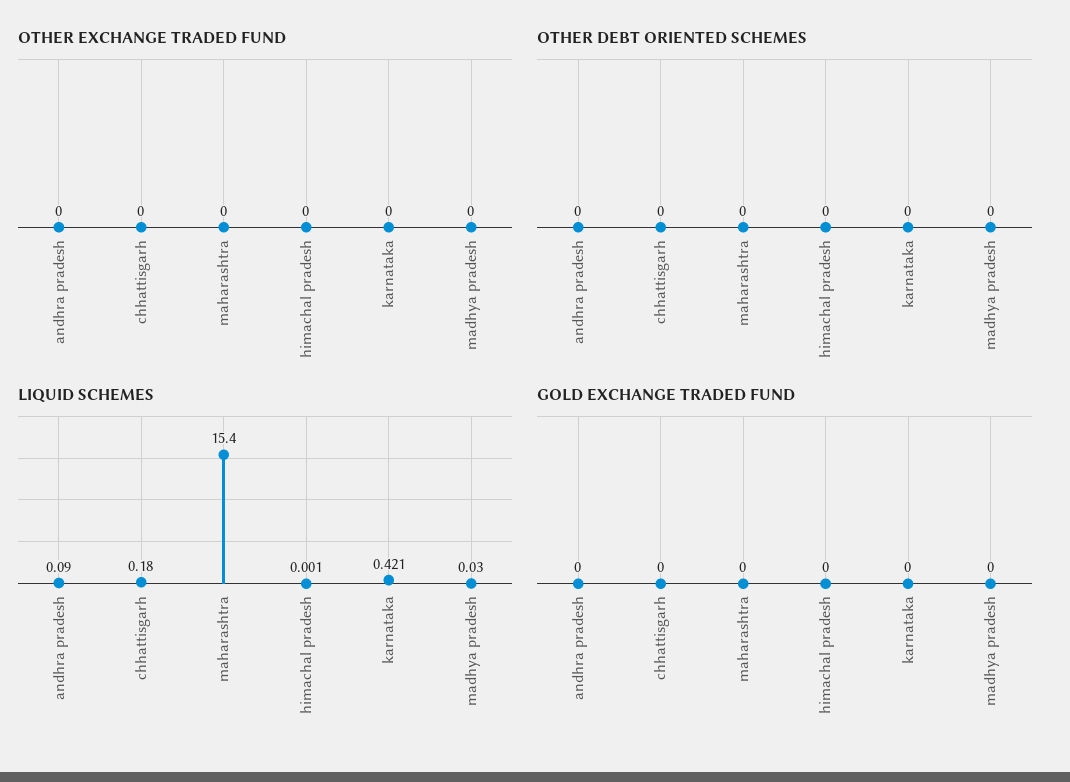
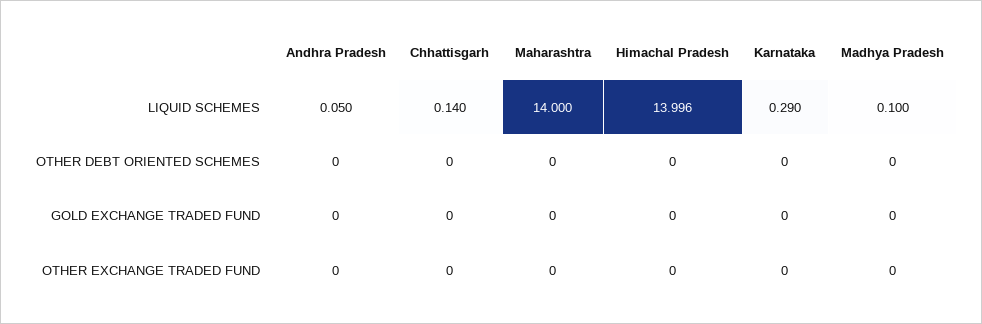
  {
    "OTHER EXCHANGE TRADED FUND": {
      "andhra pradesh": 0,
      "chhattisgarh": 0,
      "maharashtra": 0,
      "himachal pradesh": 0,
      "karnataka": 0,
      "madhya pradesh": 0
    },
    "OTHER DEBT ORIENTED SCHEMES": {
      "andhra pradesh": 0,
      "chhattisgarh": 0,
      "maharashtra": 0,
      "himachal pradesh": 0,
      "karnataka": 0,
      "madhya pradesh": 0
    },
    "LIQUID SCHEMES": {
-     "andhra pradesh": 0.09,
+     "andhra pradesh": 0.05,
-     "chhattisgarh": 0.18,
+     "chhattisgarh": 0.14,
-     "maharashtra": 15.4,
+     "maharashtra": 14,
-     "himachal pradesh": 0.001,
+     "himachal pradesh": 13.996,
-     "karnataka": 0.421,
+     "karnataka": 0.29,
-     "madhya pradesh": 0.03
+     "madhya pradesh": 0.1
    },
    "GOLD EXCHANGE TRADED FUND": {
      "andhra pradesh": 0,
      "chhattisgarh": 0,
      "maharashtra": 0,
      "himachal pradesh": 0,
      "karnataka": 0,
      "madhya pradesh": 0
    }
  }

